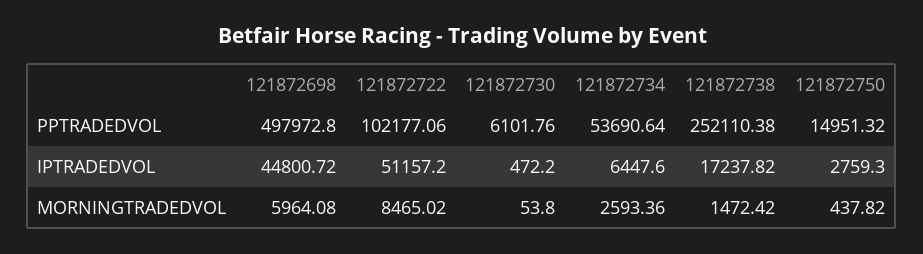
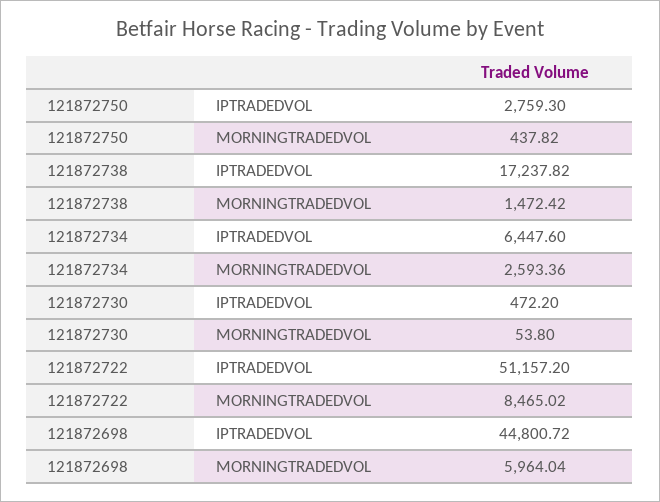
  {
    "121872698": {
-     "PPTRADEDVOL": 497972.8,
      "IPTRADEDVOL": 44800.72,
-     "MORNINGTRADEDVOL": 5964.08
+     "MORNINGTRADEDVOL": 5964.04
    },
    "121872722": {
-     "PPTRADEDVOL": 102177.06,
      "IPTRADEDVOL": 51157.2,
      "MORNINGTRADEDVOL": 8465.02
    },
    "121872730": {
-     "PPTRADEDVOL": 6101.76,
      "IPTRADEDVOL": 472.2,
      "MORNINGTRADEDVOL": 53.8
    },
    "121872734": {
-     "PPTRADEDVOL": 53690.64,
      "IPTRADEDVOL": 6447.6,
      "MORNINGTRADEDVOL": 2593.36
    },
    "121872738": {
-     "PPTRADEDVOL": 252110.38,
      "IPTRADEDVOL": 17237.82,
      "MORNINGTRADEDVOL": 1472.42
    },
    "121872750": {
-     "PPTRADEDVOL": 14951.32,
      "IPTRADEDVOL": 2759.3,
      "MORNINGTRADEDVOL": 437.82
    }
  }

